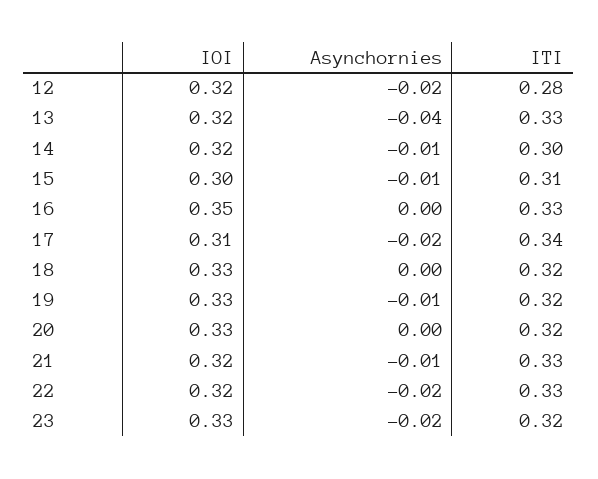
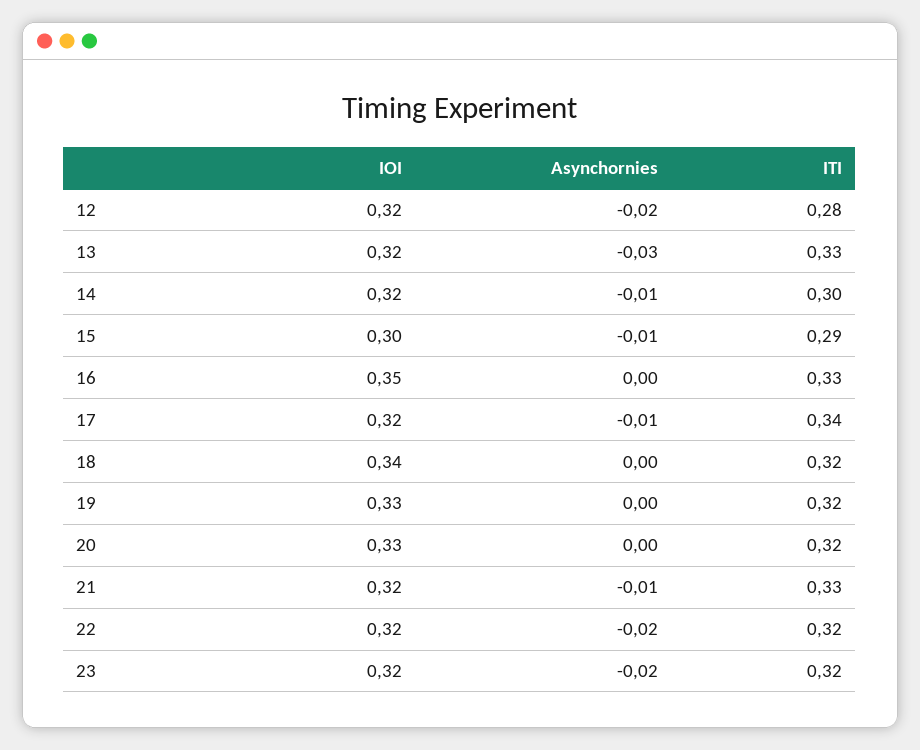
  {
    "IOI": {
      "12": 0.32,
      "13": 0.32,
      "14": 0.32,
      "15": 0.3,
      "16": 0.35,
-     "17": 0.31,
+     "17": 0.32,
-     "18": 0.33,
+     "18": 0.34,
      "19": 0.33,
      "20": 0.33,
      "21": 0.32,
      "22": 0.32,
-     "23": 0.33
+     "23": 0.32
    },
    "Asynchornies": {
      "12": -0.02,
-     "13": -0.04,
+     "13": -0.03,
      "14": -0.01,
      "15": -0.01,
      "16": 0,
-     "17": -0.02,
+     "17": -0.01,
      "18": 0,
-     "19": -0.01,
+     "19": 0,
      "20": 0,
      "21": -0.01,
      "22": -0.02,
      "23": -0.02
    },
    "ITI": {
      "12": 0.28,
      "13": 0.33,
      "14": 0.3,
-     "15": 0.31,
+     "15": 0.29,
      "16": 0.33,
      "17": 0.34,
      "18": 0.32,
      "19": 0.32,
      "20": 0.32,
      "21": 0.33,
-     "22": 0.33,
+     "22": 0.32,
      "23": 0.32
    }
  }

